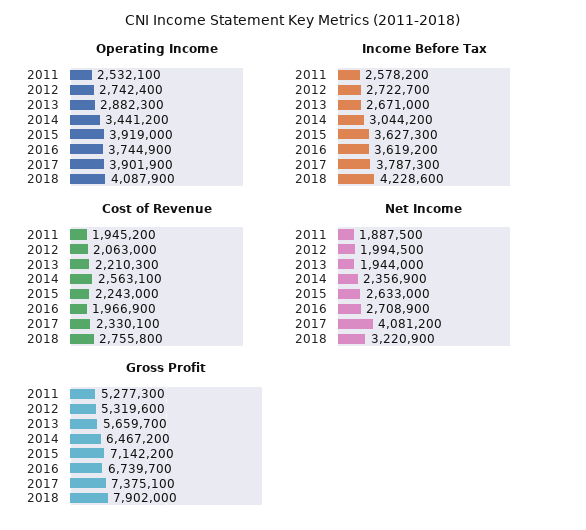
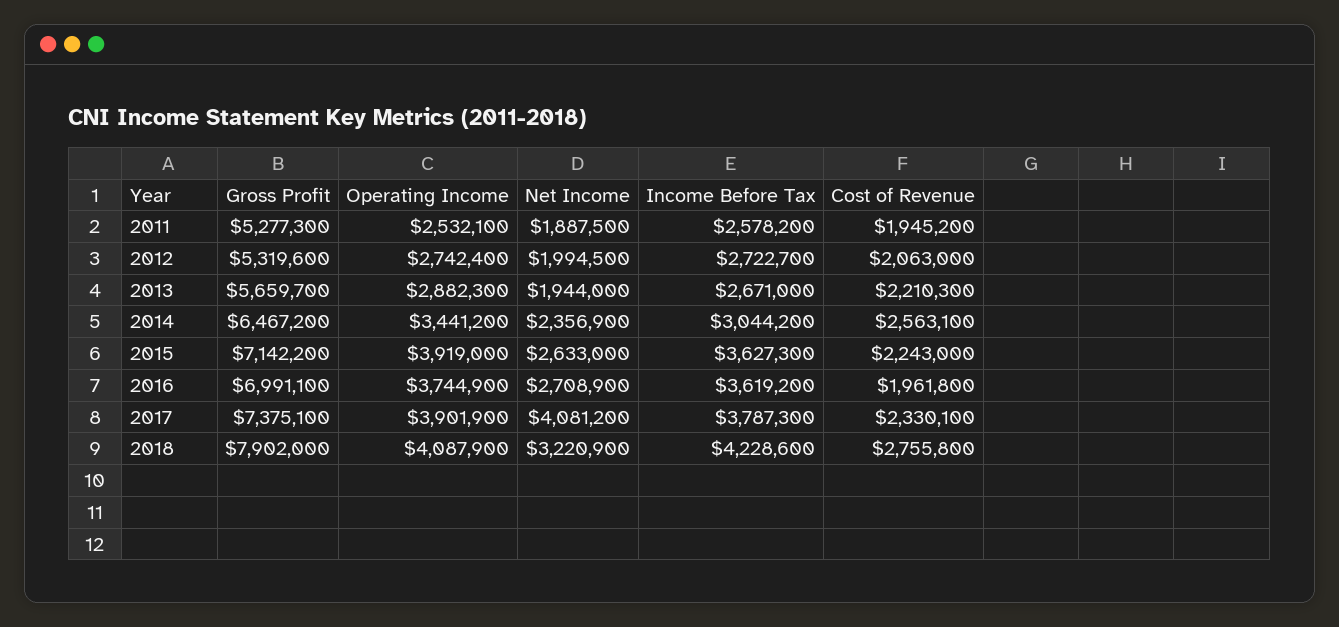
  {
    "Operating Income": {
      "2011": 2532100,
      "2012": 2742400,
      "2013": 2882300,
      "2014": 3441200,
      "2015": 3919000,
      "2016": 3744900,
      "2017": 3901900,
      "2018": 4087900
    },
    "Income Before Tax": {
      "2011": 2578200,
      "2012": 2722700,
      "2013": 2671000,
      "2014": 3044200,
      "2015": 3627300,
      "2016": 3619200,
      "2017": 3787300,
      "2018": 4228600
    },
    "Cost of Revenue": {
      "2011": 1945200,
      "2012": 2063000,
      "2013": 2210300,
      "2014": 2563100,
      "2015": 2243000,
-     "2016": 1966900,
+     "2016": 1961800,
      "2017": 2330100,
      "2018": 2755800
    },
    "Net Income": {
      "2011": 1887500,
      "2012": 1994500,
      "2013": 1944000,
      "2014": 2356900,
      "2015": 2633000,
      "2016": 2708900,
      "2017": 4081200,
      "2018": 3220900
    },
    "Gross Profit": {
      "2011": 5277300,
      "2012": 5319600,
      "2013": 5659700,
      "2014": 6467200,
      "2015": 7142200,
-     "2016": 6739700,
+     "2016": 6991100,
      "2017": 7375100,
      "2018": 7902000
    }
  }

